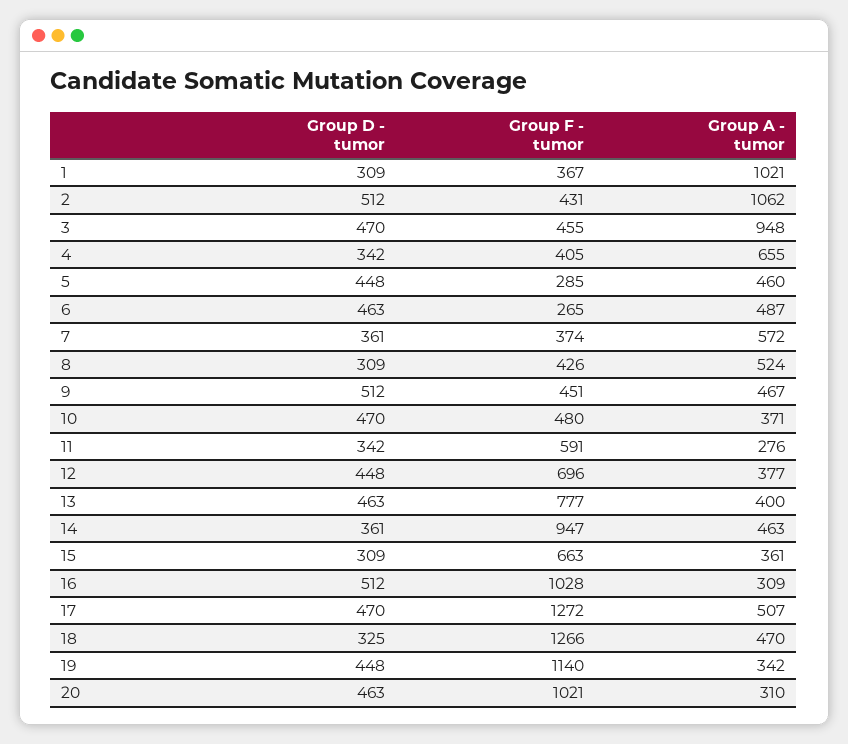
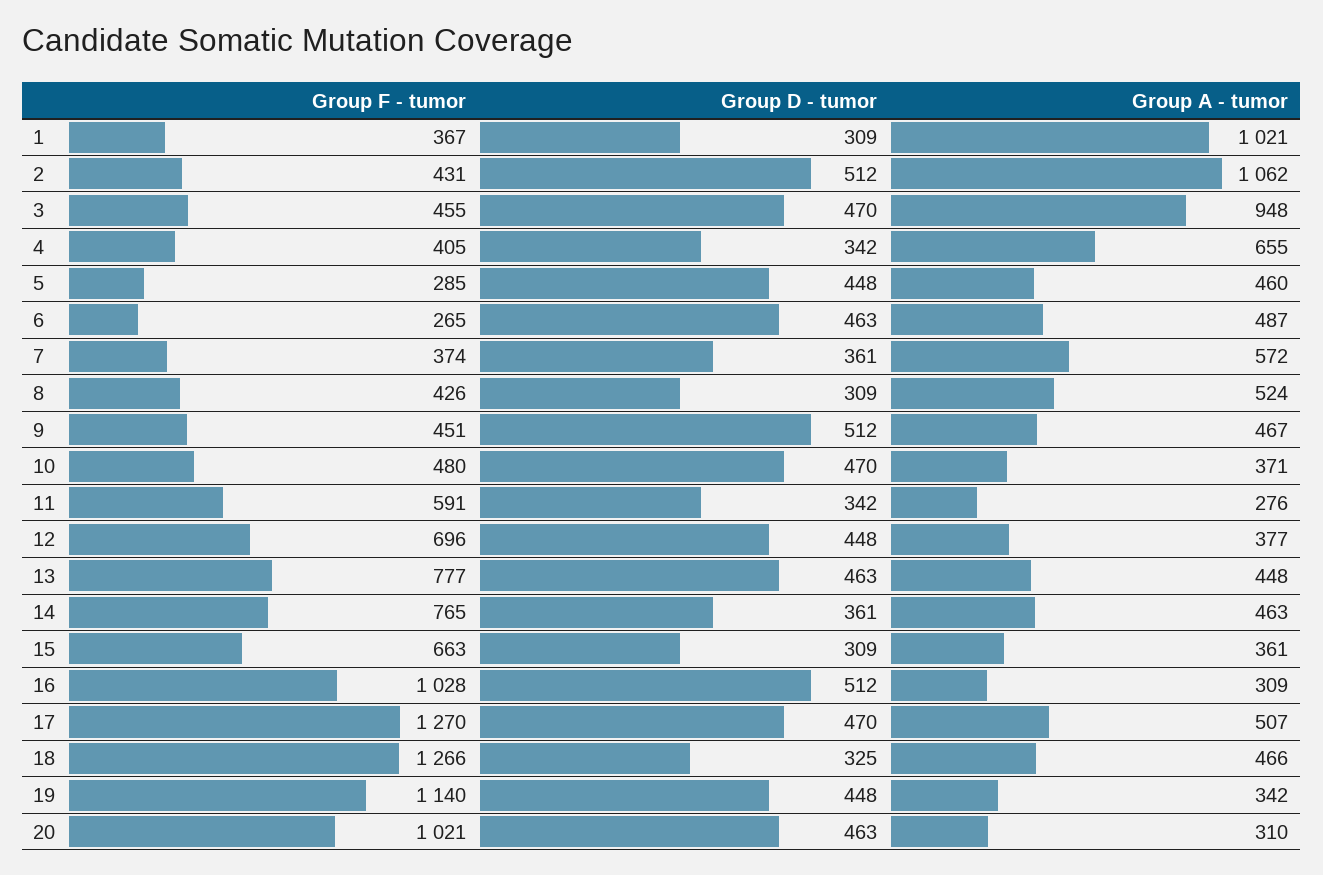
  {
    "Group D - tumor": {
      "1": 309,
      "2": 512,
      "3": 470,
      "4": 342,
      "5": 448,
      "6": 463,
      "7": 361,
      "8": 309,
      "9": 512,
      "10": 470,
      "11": 342,
      "12": 448,
      "13": 463,
      "14": 361,
      "15": 309,
      "16": 512,
      "17": 470,
      "18": 325,
      "19": 448,
      "20": 463
    },
    "Group F - tumor": {
      "1": 367,
      "2": 431,
      "3": 455,
      "4": 405,
      "5": 285,
      "6": 265,
      "7": 374,
      "8": 426,
      "9": 451,
      "10": 480,
      "11": 591,
      "12": 696,
      "13": 777,
-     "14": 947,
+     "14": 765,
      "15": 663,
      "16": 1028,
-     "17": 1272,
+     "17": 1270,
      "18": 1266,
      "19": 1140,
      "20": 1021
    },
    "Group A - tumor": {
      "1": 1021,
      "2": 1062,
      "3": 948,
      "4": 655,
      "5": 460,
      "6": 487,
      "7": 572,
      "8": 524,
      "9": 467,
      "10": 371,
      "11": 276,
      "12": 377,
-     "13": 400,
+     "13": 448,
      "14": 463,
      "15": 361,
      "16": 309,
      "17": 507,
-     "18": 470,
+     "18": 466,
      "19": 342,
      "20": 310
    }
  }

